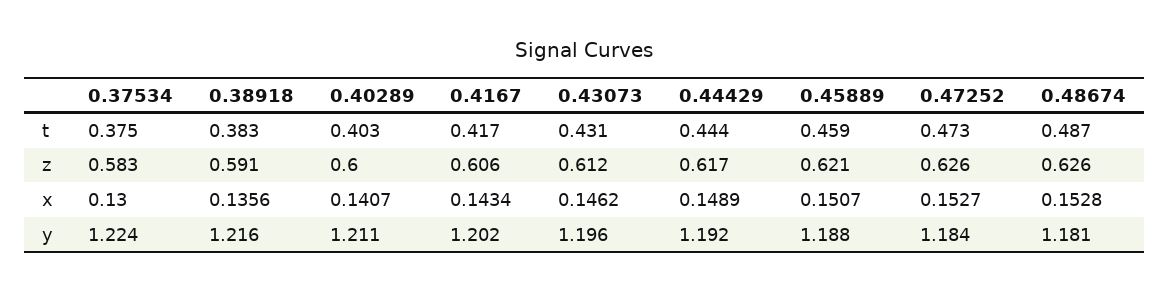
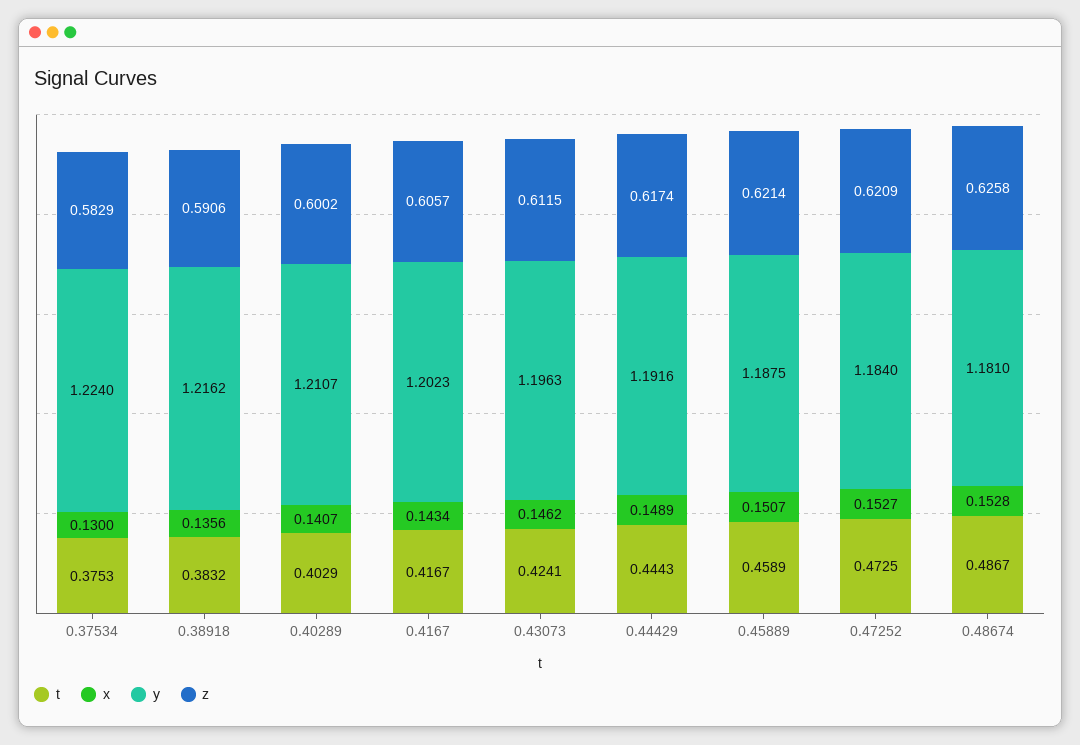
  {
    "t": {
      "0.37534": 0.3753,
      "0.38918": 0.3832,
      "0.40289": 0.4029,
      "0.4167": 0.4167,
-     "0.43073": 0.431,
+     "0.43073": 0.4241,
      "0.44429": 0.4443,
      "0.45889": 0.4589,
      "0.47252": 0.4725,
      "0.48674": 0.4867
    },
    "z": {
      "0.37534": 0.5829,
      "0.38918": 0.5906,
      "0.40289": 0.6002,
      "0.4167": 0.6057,
      "0.43073": 0.6115,
      "0.44429": 0.6174,
      "0.45889": 0.6214,
-     "0.47252": 0.626,
+     "0.47252": 0.6209,
      "0.48674": 0.6258
    },
    "x": {
      "0.37534": 0.13,
      "0.38918": 0.1356,
      "0.40289": 0.1407,
      "0.4167": 0.1434,
      "0.43073": 0.1462,
      "0.44429": 0.1489,
      "0.45889": 0.1507,
      "0.47252": 0.1527,
      "0.48674": 0.1528
    },
    "y": {
      "0.37534": 1.224,
      "0.38918": 1.2162,
      "0.40289": 1.2107,
      "0.4167": 1.2023,
      "0.43073": 1.1963,
      "0.44429": 1.1916,
      "0.45889": 1.1875,
      "0.47252": 1.184,
      "0.48674": 1.181
    }
  }

